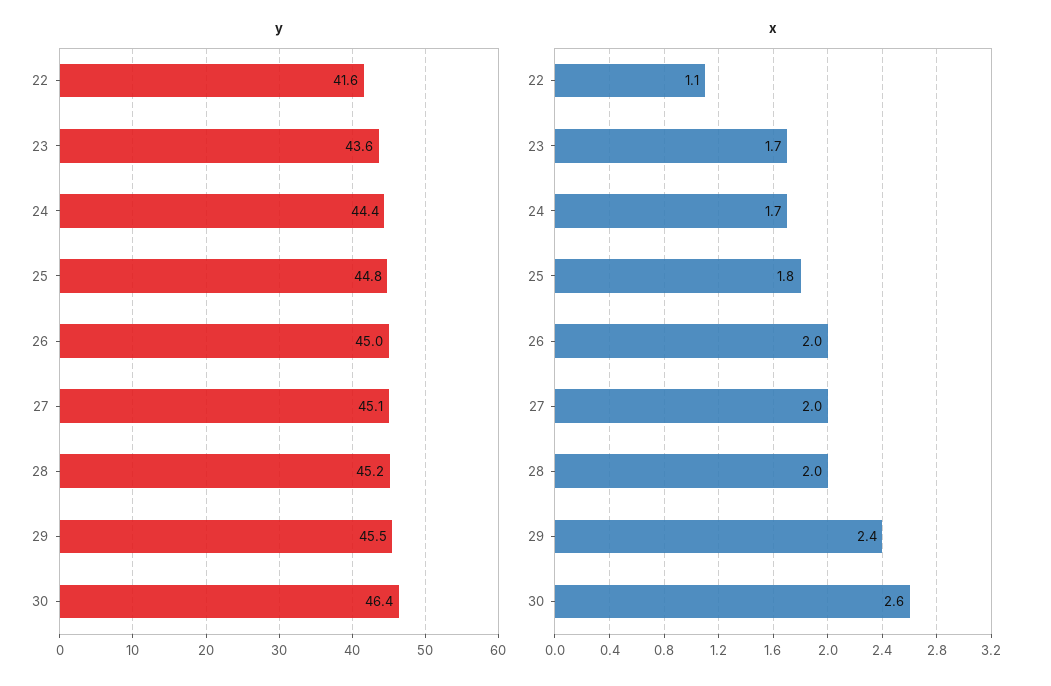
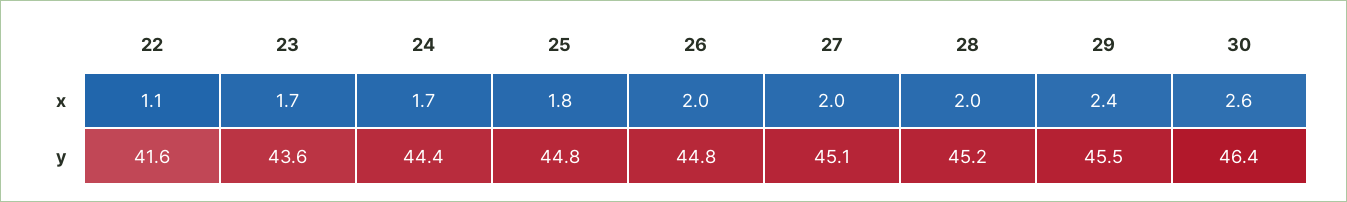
  {
    "y": {
      "22": 41.6,
      "23": 43.6,
      "24": 44.4,
      "25": 44.8,
-     "26": 45,
+     "26": 44.8,
      "27": 45.1,
      "28": 45.2,
      "29": 45.5,
      "30": 46.4
    },
    "x": {
      "22": 1.1,
      "23": 1.7,
      "24": 1.7,
      "25": 1.8,
      "26": 2,
      "27": 2,
      "28": 2,
      "29": 2.4,
      "30": 2.6
    }
  }

